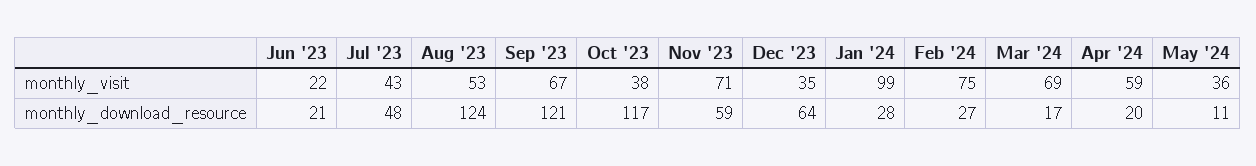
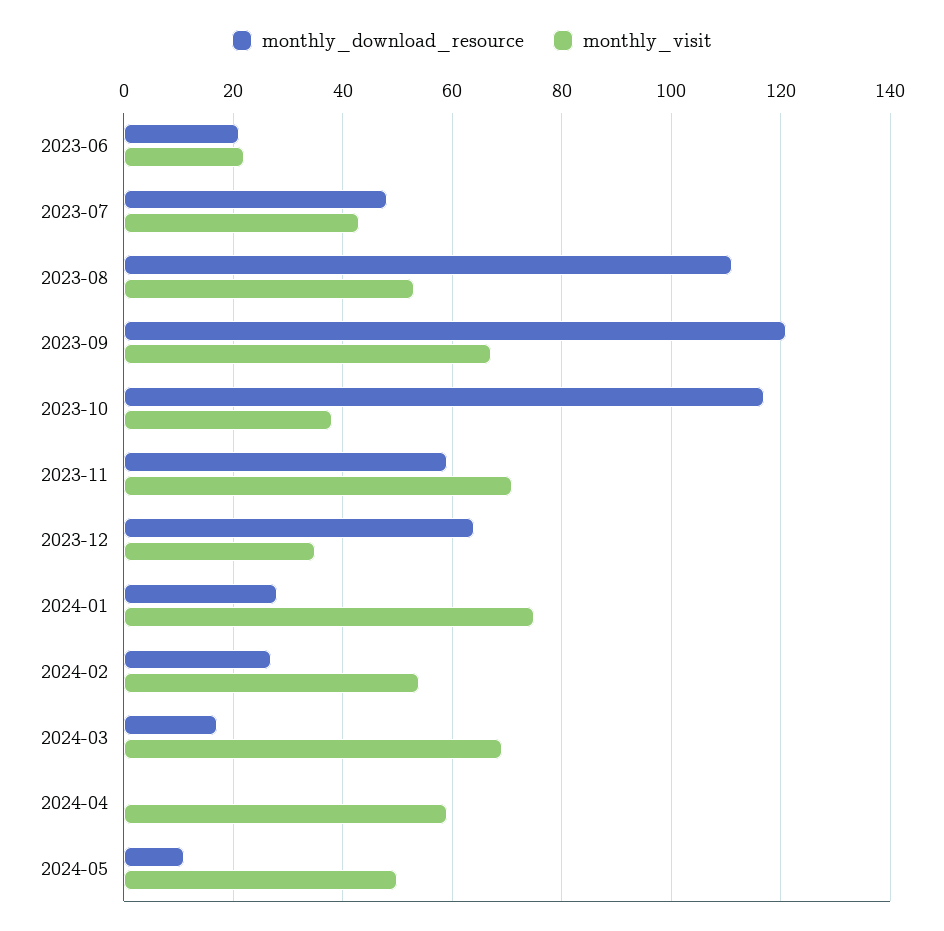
  {
    "monthly_visit": {
      "Jun '23": 22,
      "Jul '23": 43,
      "Aug '23": 53,
      "Sep '23": 67,
      "Oct '23": 38,
      "Nov '23": 71,
      "Dec '23": 35,
-     "Jan '24": 99,
+     "Jan '24": 75,
-     "Feb '24": 75,
+     "Feb '24": 55,
      "Mar '24": 69,
      "Apr '24": 59,
-     "May '24": 36
+     "May '24": 50
    },
    "monthly_download_resource": {
      "Jun '23": 21,
      "Jul '23": 48,
-     "Aug '23": 124,
+     "Aug '23": 110,
      "Sep '23": 121,
      "Oct '23": 117,
      "Nov '23": 59,
      "Dec '23": 64,
      "Jan '24": 28,
      "Feb '24": 27,
      "Mar '24": 17,
-     "Apr '24": 20,
+     "Apr '24": 0,
      "May '24": 11
    }
  }

